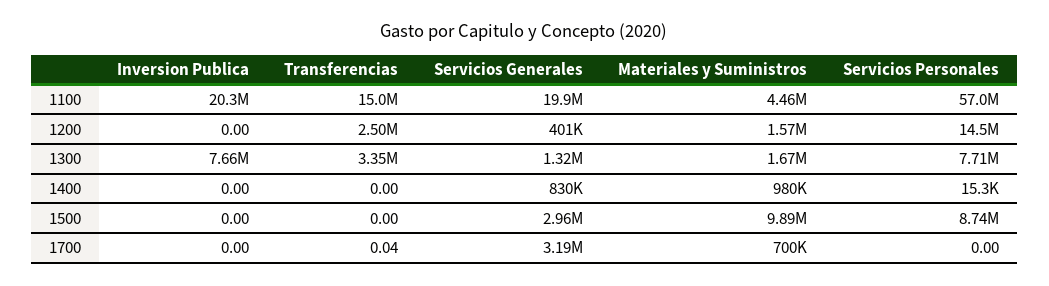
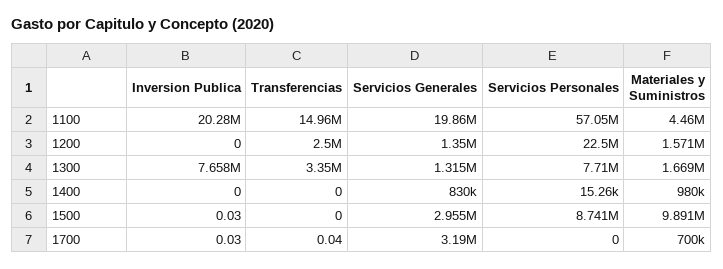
  {
    "Inversion Publica": {
      "1100": 20280000,
      "1200": 0,
      "1300": 7658000,
      "1400": 0,
-     "1500": 0,
+     "1500": 0.03,
-     "1700": 0
+     "1700": 0.03
    },
    "Transferencias": {
      "1100": 14960000,
      "1200": 2500000,
      "1300": 3350000,
      "1400": 0,
      "1500": 0,
      "1700": 0.04
    },
    "Servicios Generales": {
      "1100": 19860000,
-     "1200": 401000,
+     "1200": 1350000,
      "1300": 1315000,
      "1400": 830000,
      "1500": 2955000,
      "1700": 3190000
    },
    "Materiales y Suministros": {
      "1100": 4460000,
      "1200": 1571000,
      "1300": 1669000,
      "1400": 980000,
      "1500": 9891000,
      "1700": 700000
    },
    "Servicios Personales": {
      "1100": 57050000,
-     "1200": 14500000,
+     "1200": 22500000,
      "1300": 7710000,
      "1400": 15260,
      "1500": 8741000,
      "1700": 0
    }
  }

